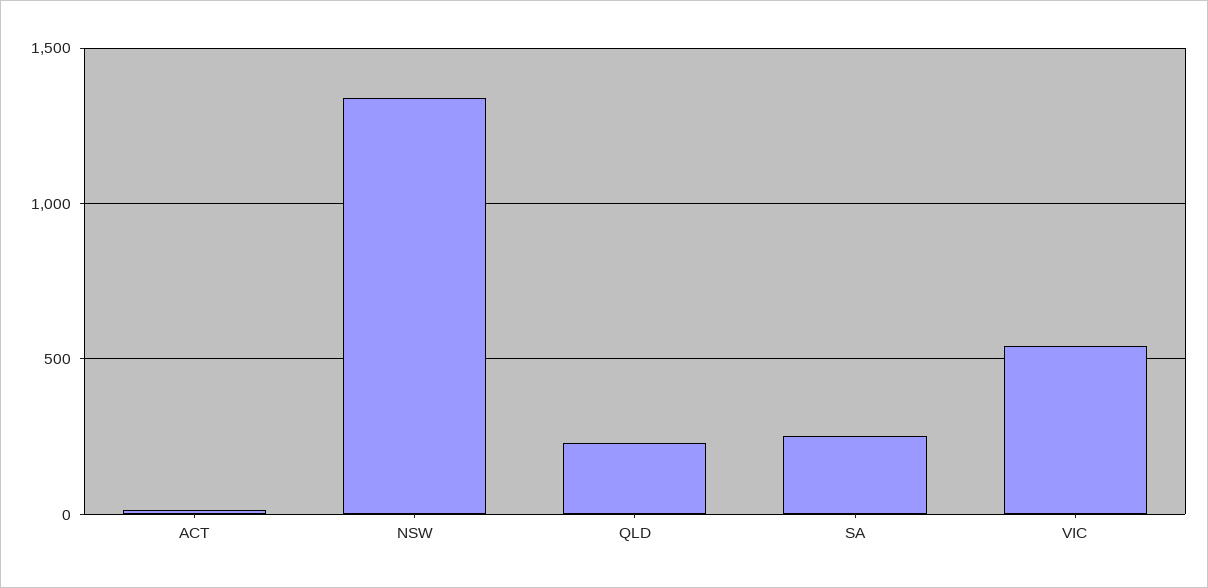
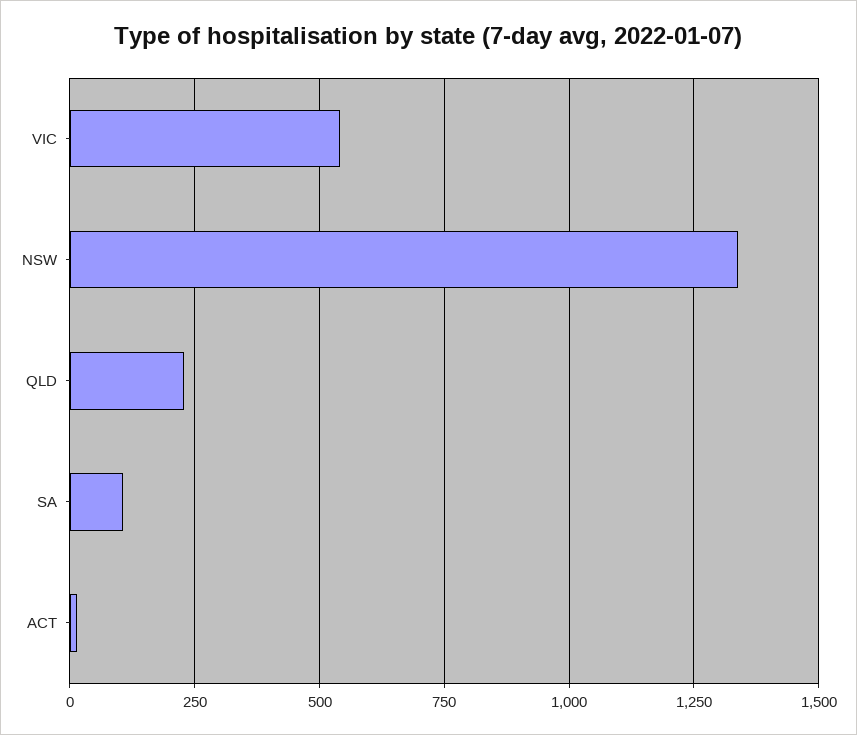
  {
    "ACT": 25,
    "NSW": 1350,
    "QLD": 225,
-   "SA": 250,
+   "SA": 100,
    "VIC": 550
  }

